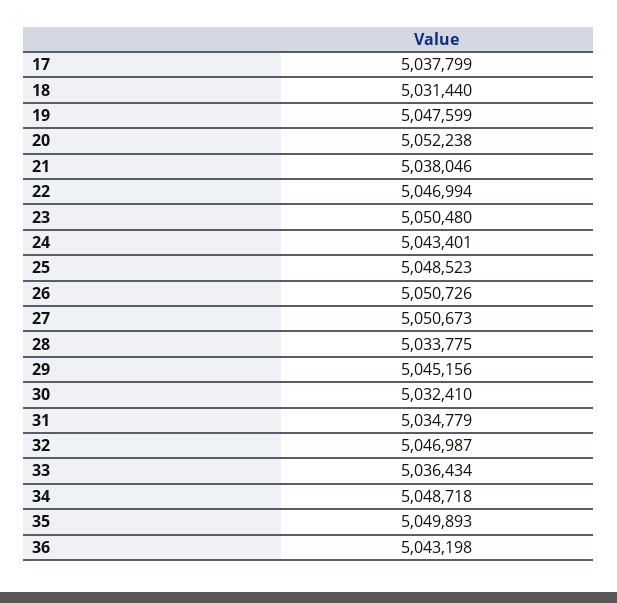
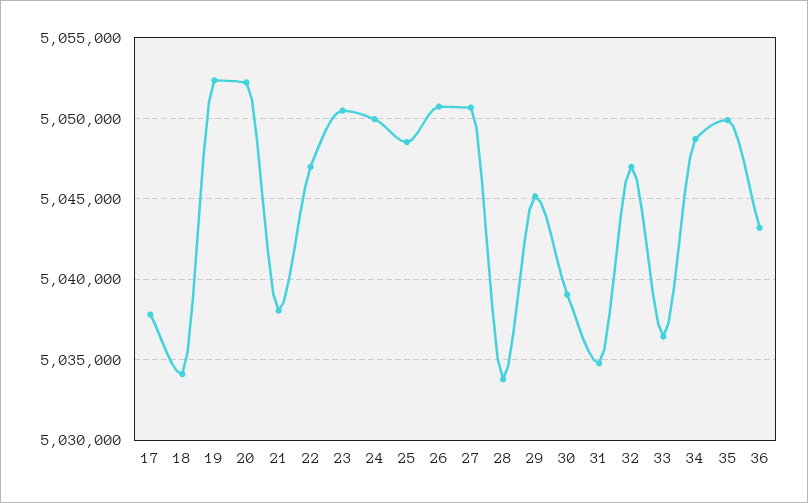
  {
    "17": 5037799,
-   "18": 5031440,
+   "18": 5034000,
-   "19": 5047599,
+   "19": 5052500,
    "20": 5052238,
    "21": 5038046,
    "22": 5046994,
    "23": 5050480,
-   "24": 5043401,
+   "24": 5050000,
    "25": 5048523,
    "26": 5050726,
    "27": 5050673,
    "28": 5033775,
    "29": 5045156,
-   "30": 5032410,
+   "30": 5039000,
    "31": 5034779,
    "32": 5046987,
    "33": 5036434,
    "34": 5048718,
    "35": 5049893,
    "36": 5043198
  }

